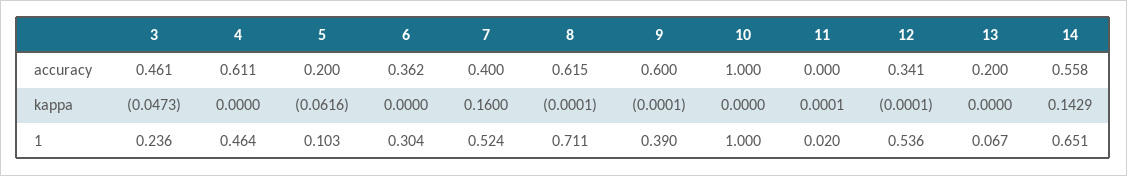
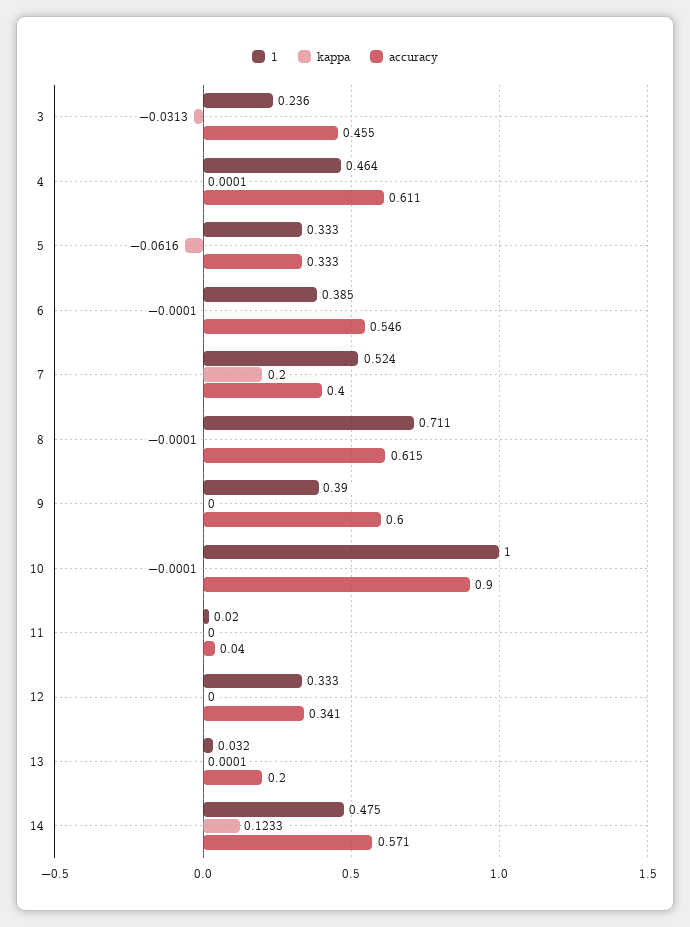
  {
    "accuracy": {
-     "3": 0.461,
+     "3": 0.455,
      "4": 0.611,
-     "5": 0.2,
+     "5": 0.333,
-     "6": 0.362,
+     "6": 0.546,
      "7": 0.4,
      "8": 0.615,
      "9": 0.6,
-     "10": 1,
+     "10": 0.9,
-     "11": 0,
+     "11": 0.04,
      "12": 0.341,
      "13": 0.2,
-     "14": 0.558
+     "14": 0.571
    },
    "kappa": {
-     "3": -0.0473,
+     "3": -0.0313,
-     "4": 0,
+     "4": 0.0001,
      "5": -0.0616,
-     "6": 0,
+     "6": -0.0001,
-     "7": 0.16,
+     "7": 0.2,
      "8": -0.0001,
-     "9": -0.0001,
+     "9": 0,
-     "10": 0,
+     "10": -0.0001,
-     "11": 0.0001,
+     "11": 0,
-     "12": -0.0001,
+     "12": 0,
-     "13": 0,
+     "13": 0.0001,
-     "14": 0.1429
+     "14": 0.1233
    },
    "1": {
      "3": 0.236,
      "4": 0.464,
-     "5": 0.103,
+     "5": 0.333,
-     "6": 0.304,
+     "6": 0.385,
      "7": 0.524,
      "8": 0.711,
      "9": 0.39,
      "10": 1,
      "11": 0.02,
-     "12": 0.536,
+     "12": 0.333,
-     "13": 0.067,
+     "13": 0.032,
-     "14": 0.651
+     "14": 0.475
    }
  }

